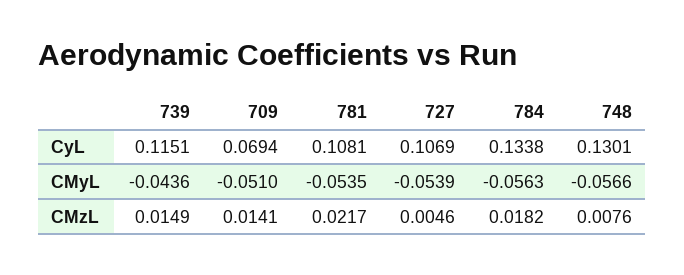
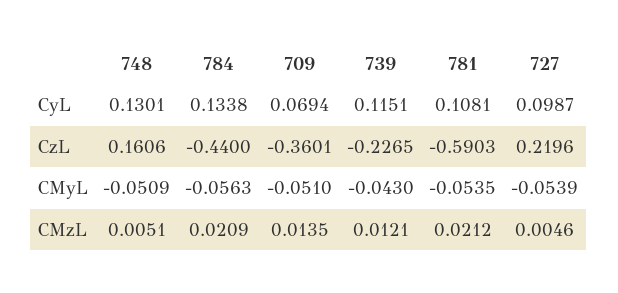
  {
    "739": {
      "CyL": 0.1151,
-     "CMyL": -0.0436,
+     "CMyL": -0.043,
-     "CMzL": 0.0149
+     "CMzL": 0.0121,
+     "CzL": -0.2265
    },
    "709": {
      "CyL": 0.0694,
      "CMyL": -0.051,
-     "CMzL": 0.0141
+     "CMzL": 0.0135,
+     "CzL": -0.3601
    },
    "781": {
      "CyL": 0.1081,
      "CMyL": -0.0535,
-     "CMzL": 0.0217
+     "CMzL": 0.0212,
+     "CzL": -0.5903
    },
    "727": {
-     "CyL": 0.1069,
+     "CyL": 0.0987,
      "CMyL": -0.0539,
-     "CMzL": 0.0046
+     "CMzL": 0.0046,
+     "CzL": 0.2196
    },
    "784": {
      "CyL": 0.1338,
      "CMyL": -0.0563,
-     "CMzL": 0.0182
+     "CMzL": 0.0209,
+     "CzL": -0.44
    },
    "748": {
      "CyL": 0.1301,
-     "CMyL": -0.0566,
+     "CMyL": -0.0509,
-     "CMzL": 0.0076
+     "CMzL": 0.0051,
+     "CzL": 0.1606
    }
  }

